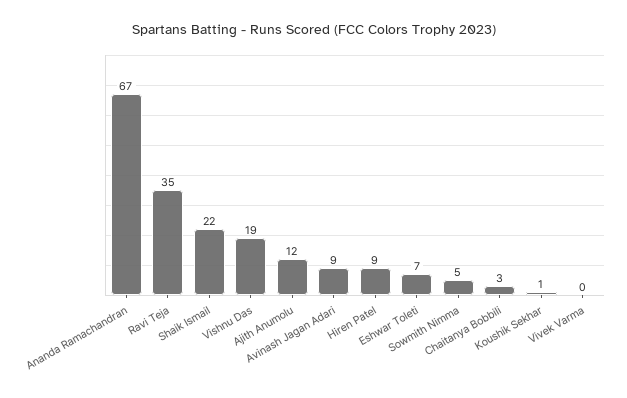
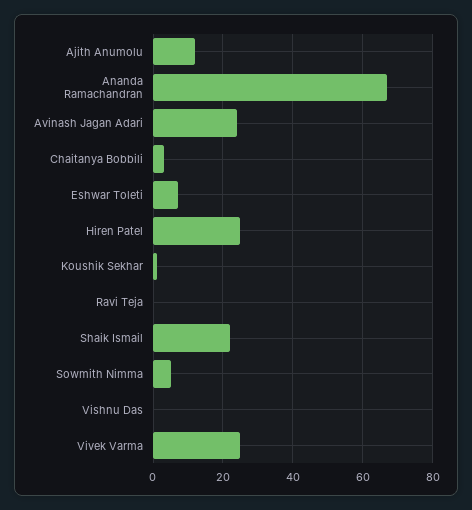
  {
    "Ananda Ramachandran": 67,
-   "Ravi Teja": 35,
+   "Ravi Teja": 0,
    "Shaik Ismail": 22,
-   "Vishnu Das": 19,
+   "Vishnu Das": 0,
    "Ajith Anumolu": 12,
-   "Avinash Jagan Adari": 9,
+   "Avinash Jagan Adari": 25,
-   "Hiren Patel": 9,
+   "Hiren Patel": 25,
    "Eshwar Toleti": 7,
    "Sowmith Nimma": 5,
    "Chaitanya Bobbili": 3,
    "Koushik Sekhar": 1,
-   "Vivek Varma": 0
+   "Vivek Varma": 25
  }

